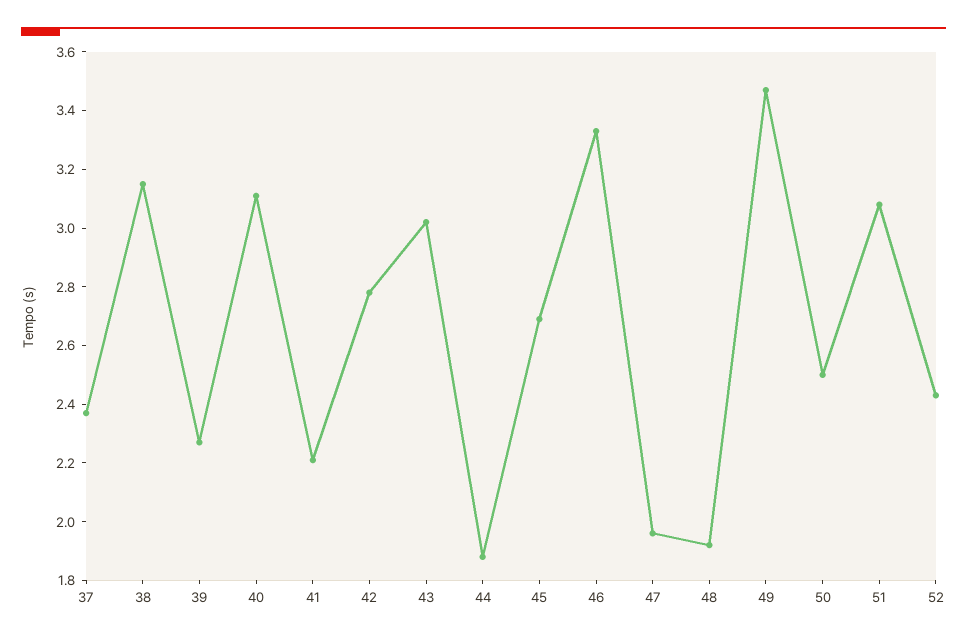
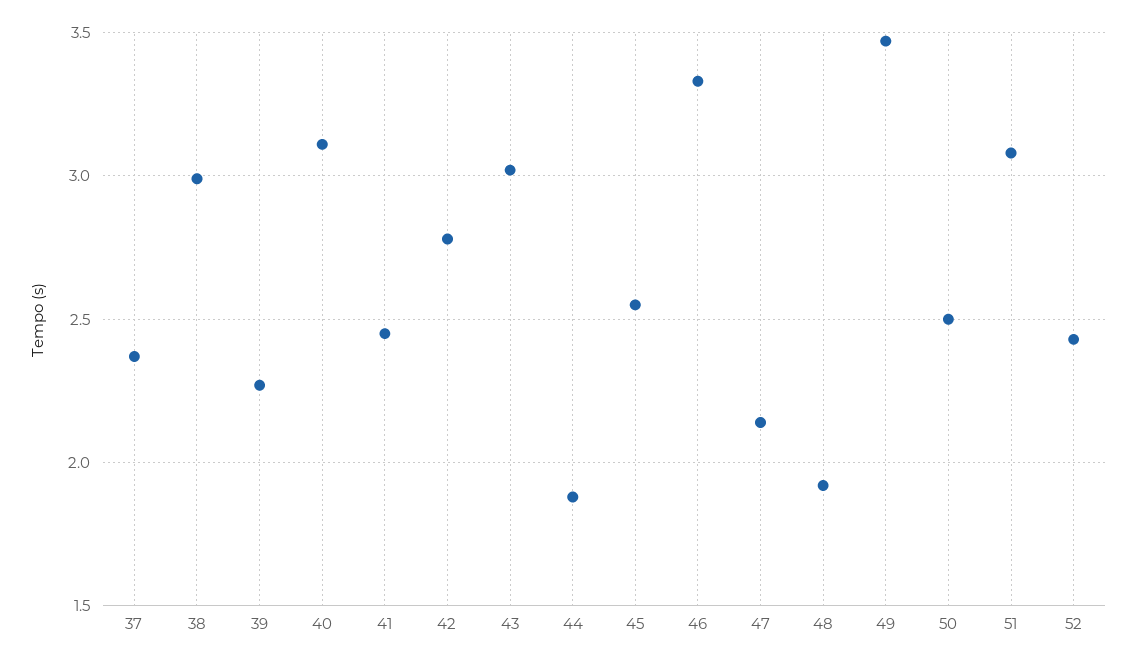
  {
    "37": 2.35,
-   "38": 3.15,
+   "38": 3,
    "39": 2.25,
    "40": 3.1,
-   "41": 2.2,
+   "41": 2.45,
    "42": 2.8,
    "43": 3,
    "44": 1.9,
-   "45": 2.7,
+   "45": 2.55,
    "46": 3.35,
-   "47": 1.95,
+   "47": 2.15,
    "48": 1.9,
    "49": 3.45,
    "50": 2.5,
    "51": 3.1,
    "52": 2.45
  }

